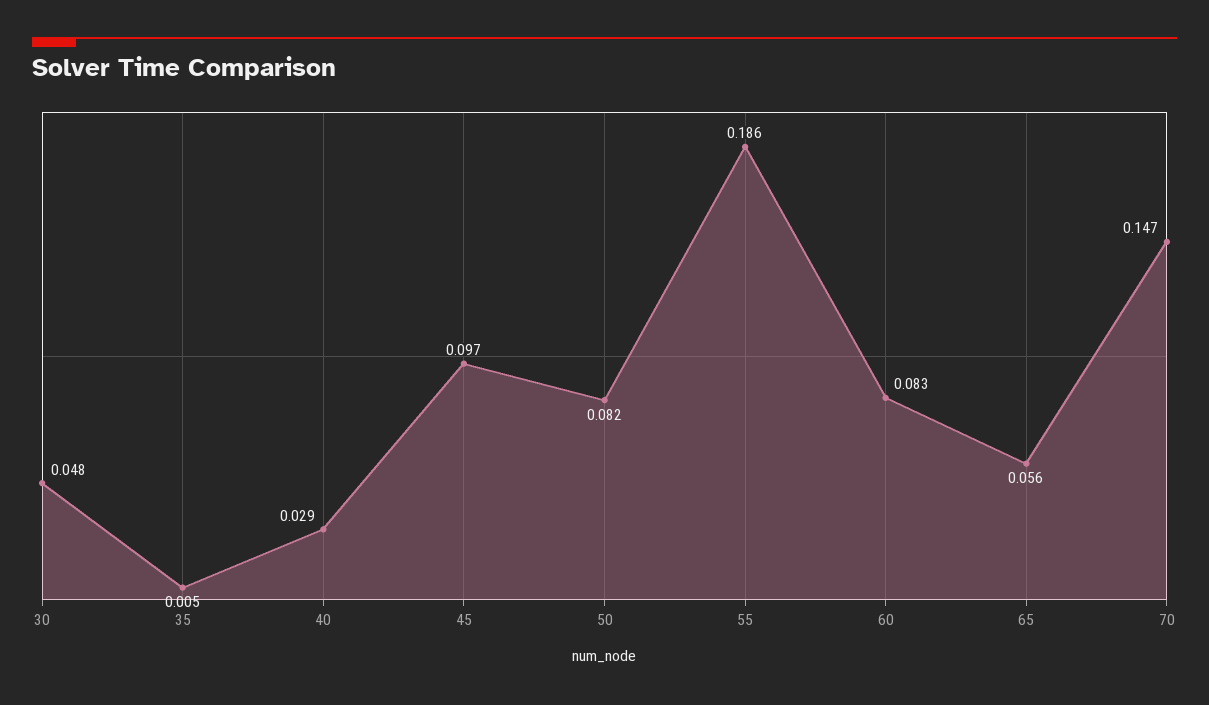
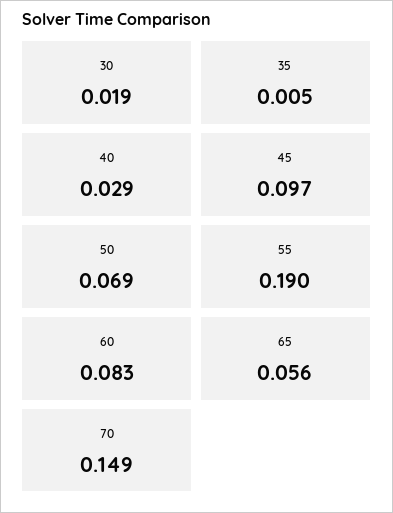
  {
-   "30": 0.048,
+   "30": 0.019,
    "35": 0.005,
    "40": 0.029,
    "45": 0.097,
-   "50": 0.082,
+   "50": 0.069,
-   "55": 0.186,
+   "55": 0.19,
    "60": 0.083,
    "65": 0.056,
-   "70": 0.147
+   "70": 0.149
  }

